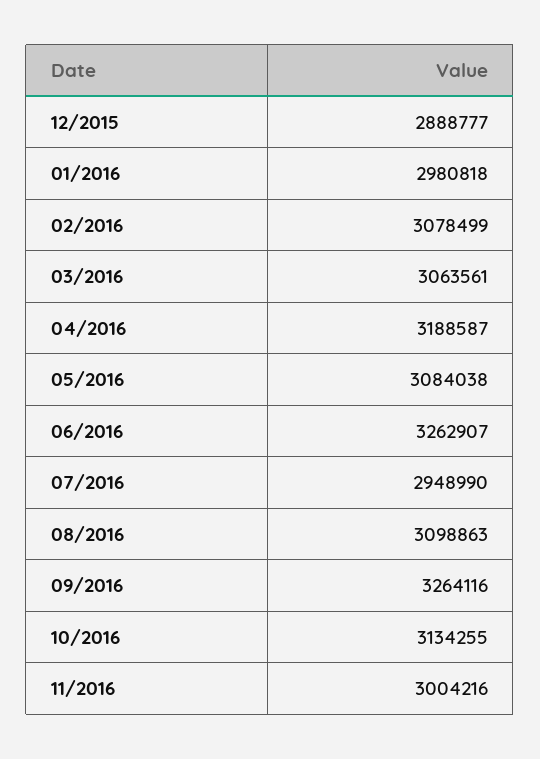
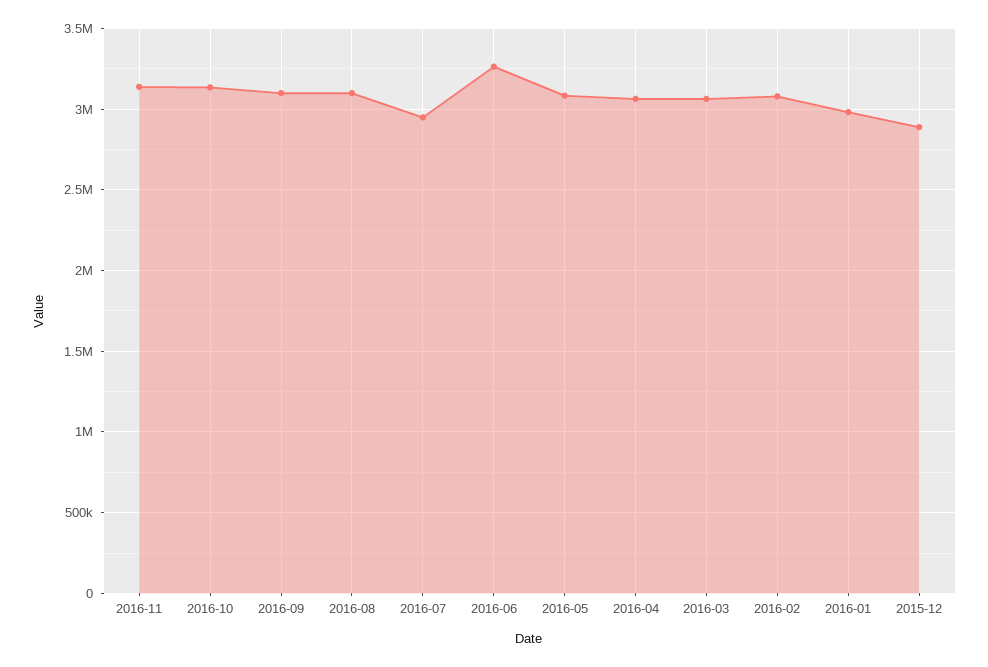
  {
    "12/2015": 2888777,
    "01/2016": 2980818,
    "02/2016": 3078499,
    "03/2016": 3063561,
-   "04/2016": 3188587,
+   "04/2016": 3050000,
    "05/2016": 3084038,
    "06/2016": 3262907,
    "07/2016": 2948990,
    "08/2016": 3098863,
-   "09/2016": 3264116,
+   "09/2016": 3100000,
    "10/2016": 3134255,
-   "11/2016": 3004216
+   "11/2016": 3150000
  }

